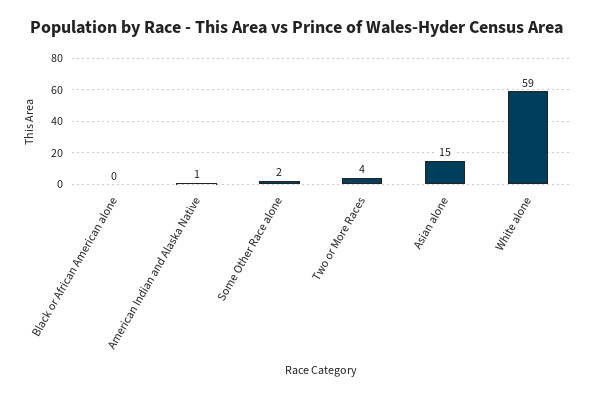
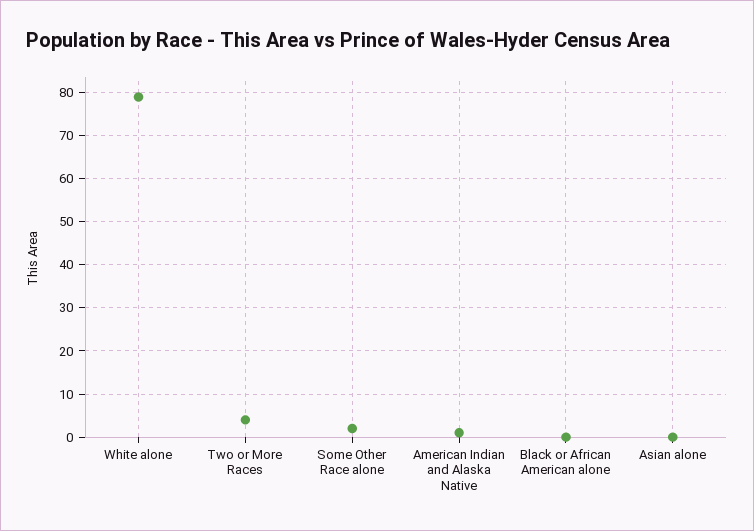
  {
    "Black or African American alone": 0,
    "American Indian and Alaska Native": 1,
    "Some Other Race alone": 2,
    "Two or More Races": 4,
-   "Asian alone": 15,
+   "Asian alone": 0,
-   "White alone": 59
+   "White alone": 80
  }

